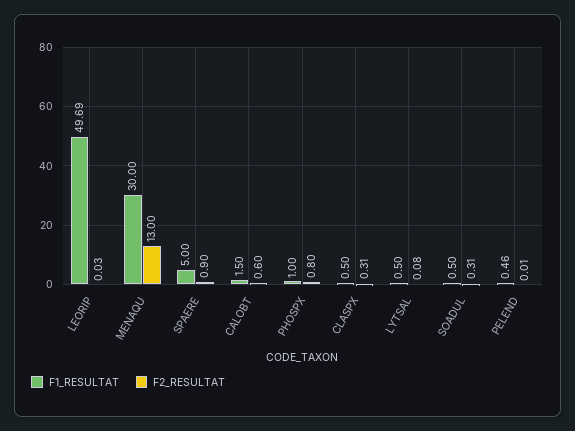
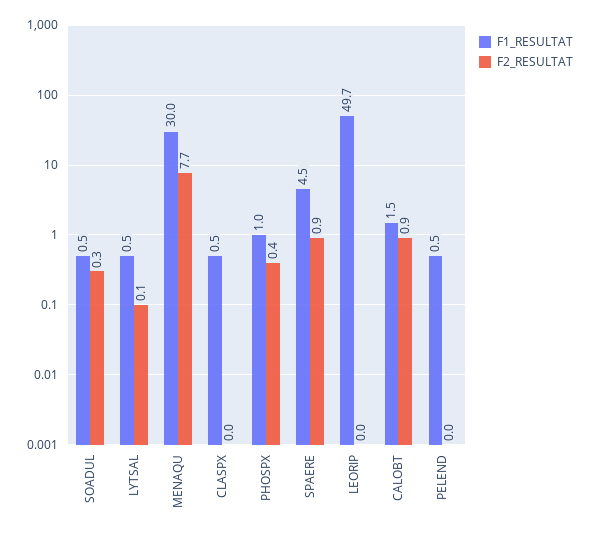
  {
    "F1_RESULTAT": {
      "LEORIP": 49.69,
      "MENAQU": 30,
-     "SPAERE": 5,
+     "SPAERE": 4.5,
      "CALOBT": 1.5,
      "PHOSPX": 1,
      "CLASPX": 0.5,
      "LYTSAL": 0.5,
      "SOADUL": 0.5,
      "PELEND": 0.46
    },
    "F2_RESULTAT": {
      "LEORIP": 0.03,
-     "MENAQU": 13,
+     "MENAQU": 7.7,
      "SPAERE": 0.9,
-     "CALOBT": 0.6,
+     "CALOBT": 0.9,
-     "PHOSPX": 0.8,
+     "PHOSPX": 0.4,
-     "CLASPX": 0.31,
+     "CLASPX": 0,
      "LYTSAL": 0.08,
      "SOADUL": 0.31,
      "PELEND": 0.01
    }
  }

